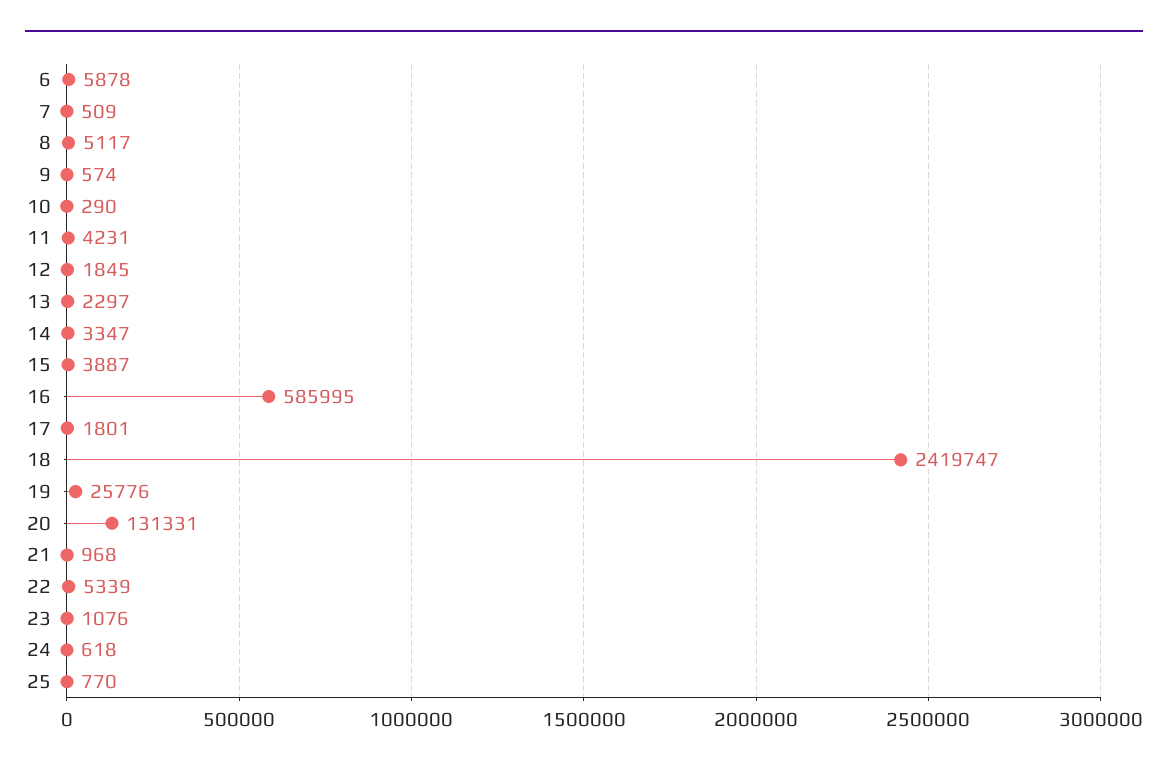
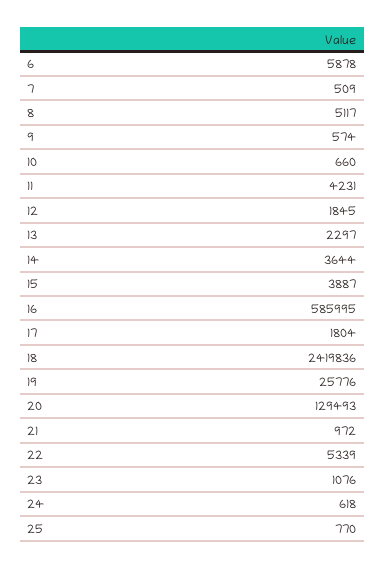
  {
    "6": 5878,
    "7": 509,
    "8": 5117,
    "9": 574,
-   "10": 290,
+   "10": 660,
    "11": 4231,
    "12": 1845,
    "13": 2297,
-   "14": 3347,
+   "14": 3644,
    "15": 3887,
    "16": 585995,
-   "17": 1801,
+   "17": 1804,
-   "18": 2419747,
+   "18": 2419836,
    "19": 25776,
-   "20": 131331,
+   "20": 129493,
-   "21": 968,
+   "21": 972,
    "22": 5339,
    "23": 1076,
    "24": 618,
    "25": 770
  }

